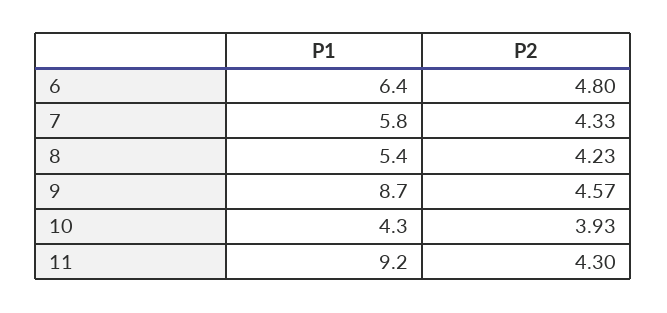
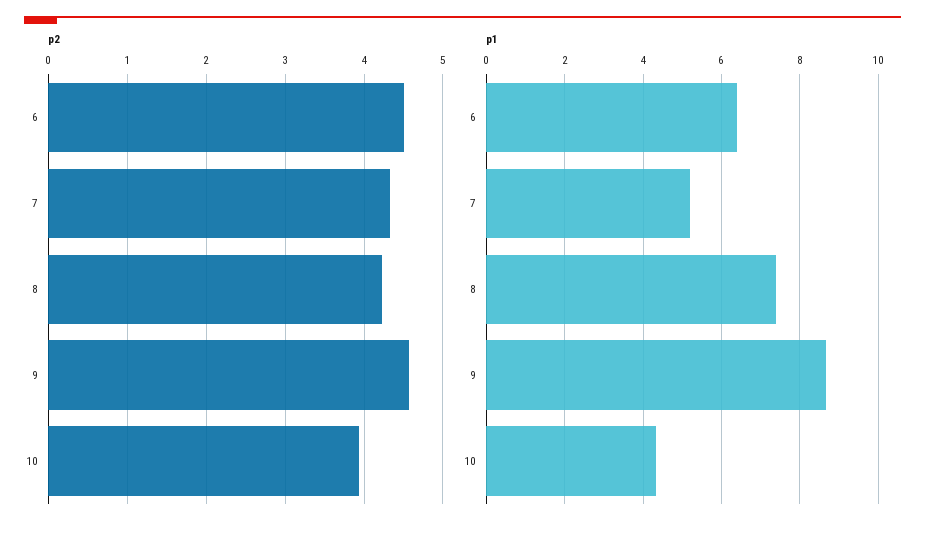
  {
    "P1": {
      "6": 6.4,
-     "7": 5.8,
+     "7": 5.2,
-     "8": 5.4,
+     "8": 7.4,
      "9": 8.7,
-     "10": 4.3,
+     "10": 4.3
-     "11": 9.2
    },
    "P2": {
-     "6": 4.8,
+     "6": 4.5,
      "7": 4.33,
      "8": 4.23,
      "9": 4.57,
-     "10": 3.93,
+     "10": 3.93
-     "11": 4.3
    }
  }

